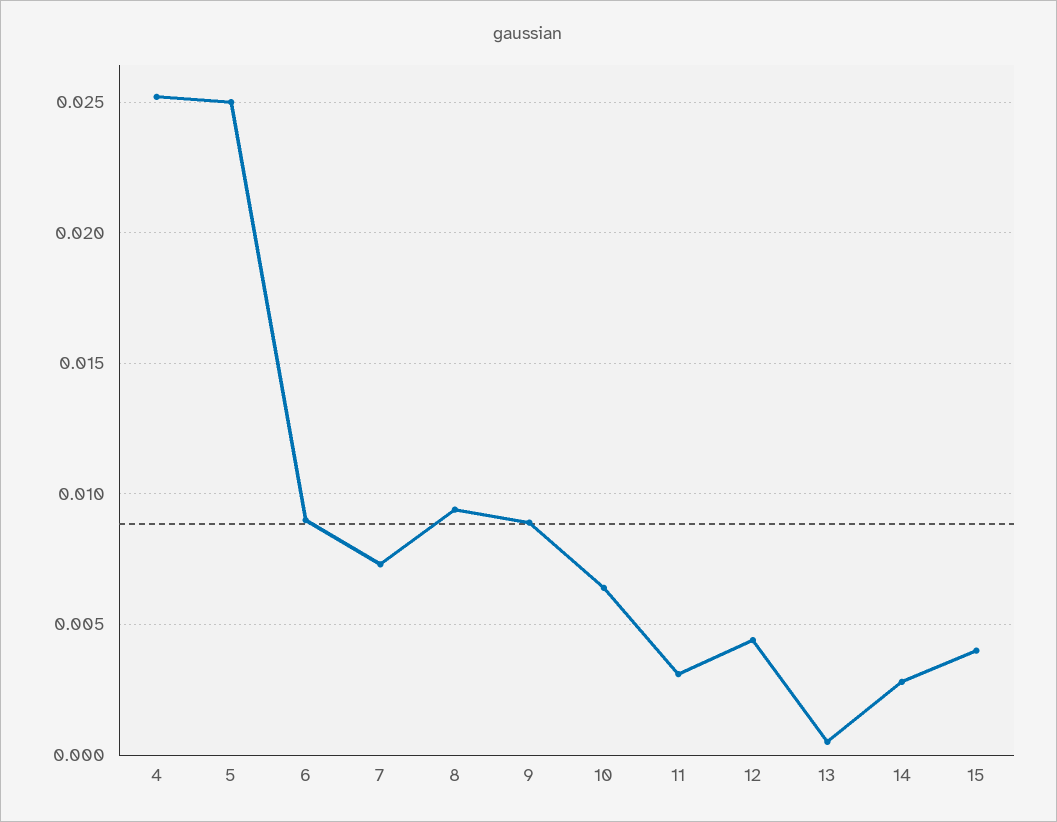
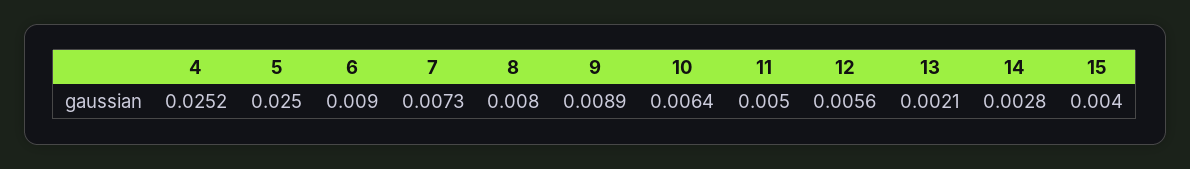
  {
    "4": 0.0252,
    "5": 0.025,
    "6": 0.009,
    "7": 0.0073,
-   "8": 0.0095,
+   "8": 0.008,
    "9": 0.0089,
    "10": 0.0064,
-   "11": 0.003,
+   "11": 0.005,
-   "12": 0.0045,
+   "12": 0.0056,
-   "13": 0.0005,
+   "13": 0.0021,
    "14": 0.0028,
    "15": 0.004
  }

